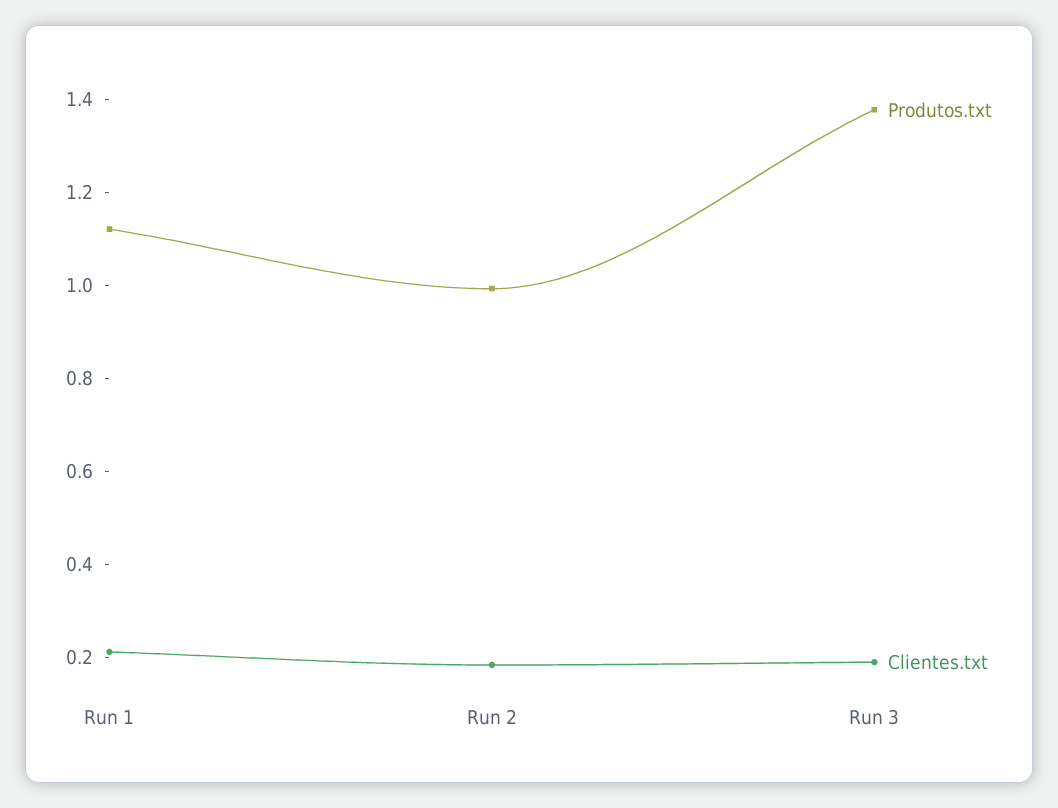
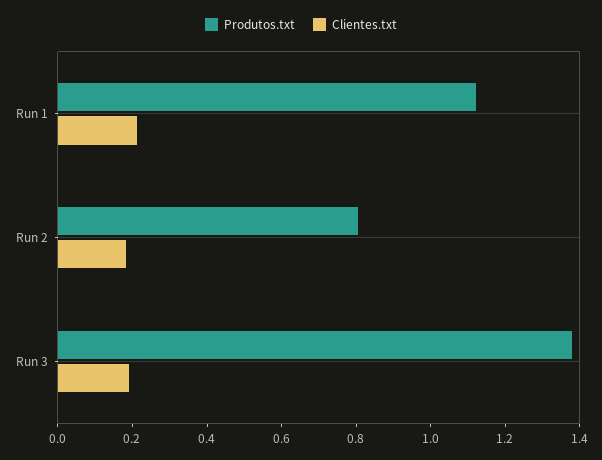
  {
    "Produtos.txt": {
      "Run 1": 1.1,
-     "Run 2": 1,
+     "Run 2": 0.8,
      "Run 3": 1.4
    },
    "Clientes.txt": {
      "Run 1": 0.2,
      "Run 2": 0.2,
      "Run 3": 0.2
    }
  }

